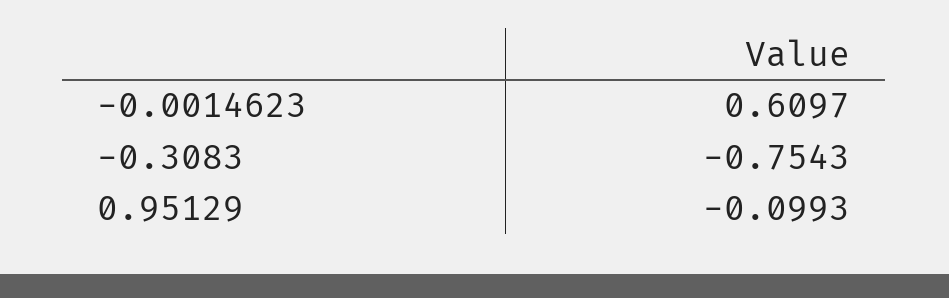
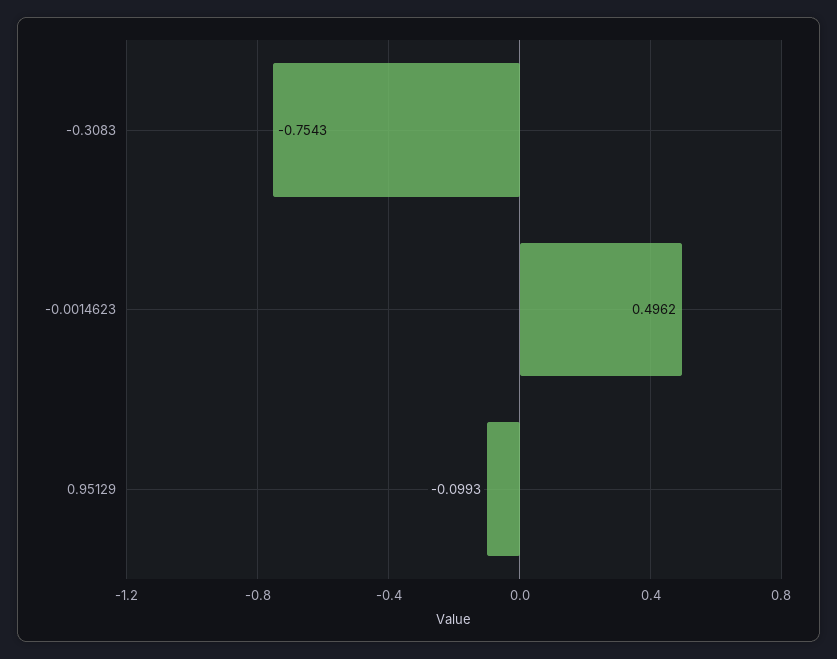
  {
-   "-0.0014623": 0.6097,
+   "-0.0014623": 0.4962,
    "-0.3083": -0.7543,
    "0.95129": -0.0993
  }

